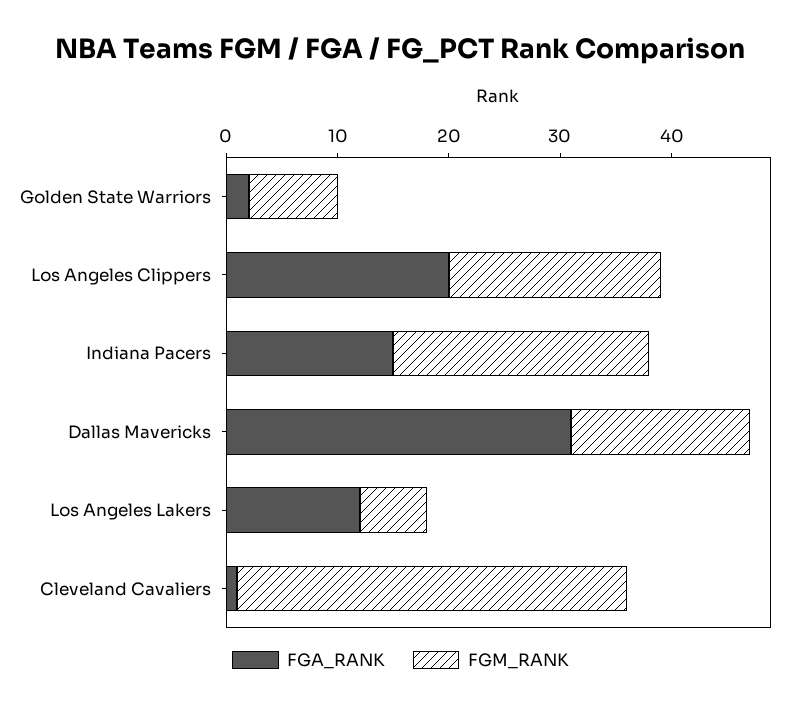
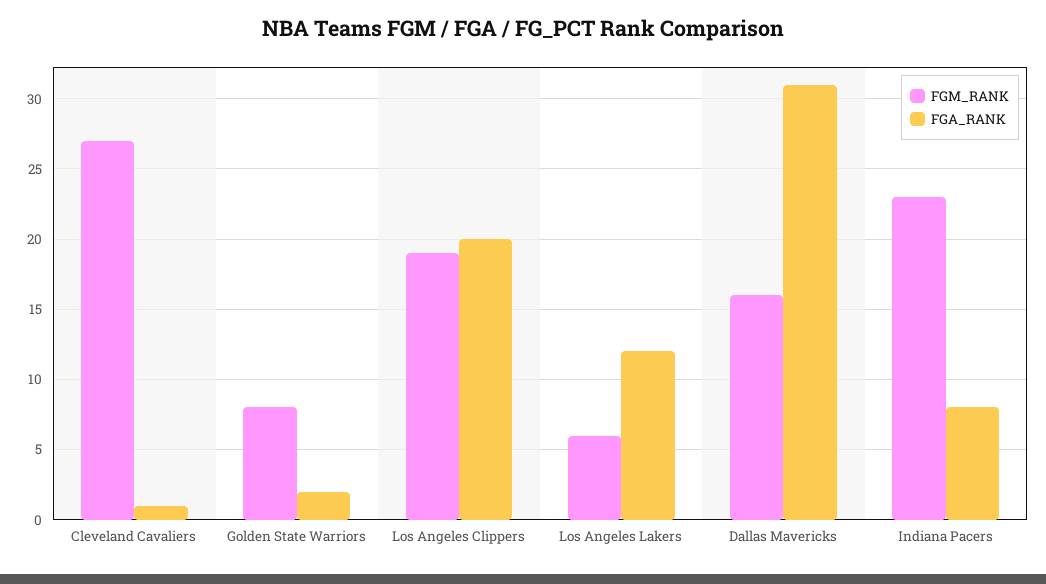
  {
    "FGA_RANK": {
      "Golden State Warriors": 2,
      "Los Angeles Clippers": 20,
-     "Indiana Pacers": 15,
+     "Indiana Pacers": 8,
      "Dallas Mavericks": 31,
      "Los Angeles Lakers": 12,
      "Cleveland Cavaliers": 1
    },
    "FGM_RANK": {
      "Golden State Warriors": 8,
      "Los Angeles Clippers": 19,
      "Indiana Pacers": 23,
      "Dallas Mavericks": 16,
      "Los Angeles Lakers": 6,
-     "Cleveland Cavaliers": 35
+     "Cleveland Cavaliers": 27
    }
  }

